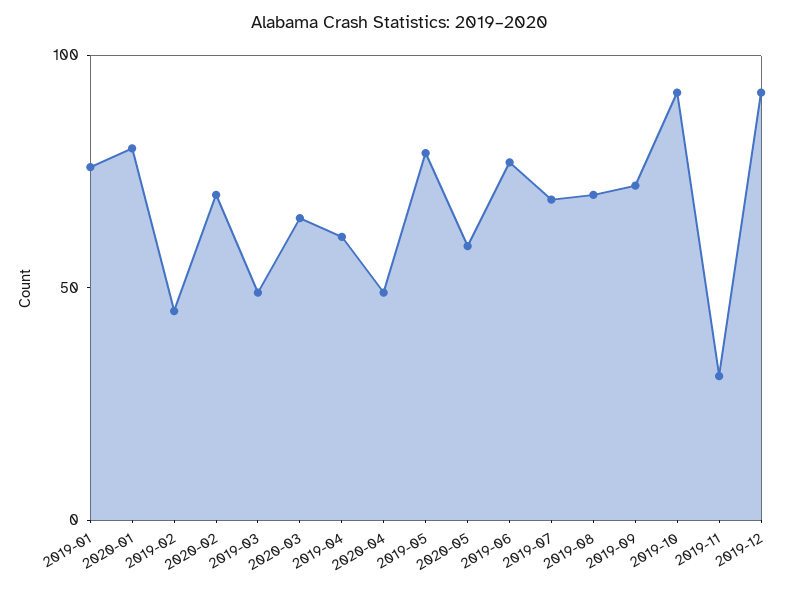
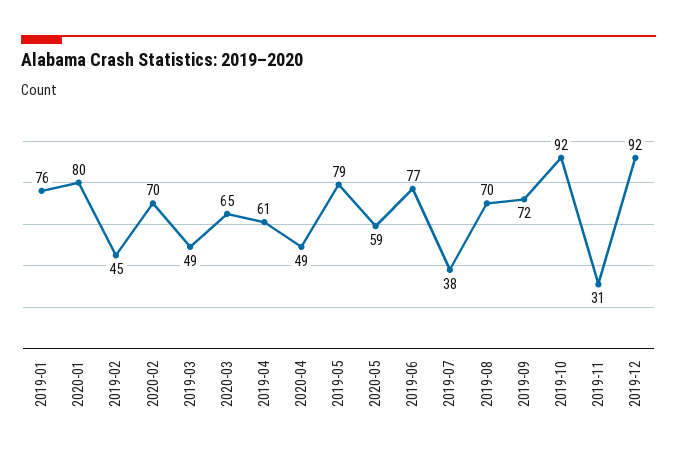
  {
    "2019-01": 76,
    "2020-01": 80,
    "2019-02": 45,
    "2020-02": 70,
    "2019-03": 49,
    "2020-03": 65,
    "2019-04": 61,
    "2020-04": 49,
    "2019-05": 79,
    "2020-05": 59,
    "2019-06": 77,
-   "2019-07": 70,
+   "2019-07": 38,
    "2019-08": 70,
    "2019-09": 72,
    "2019-10": 92,
    "2019-11": 31,
    "2019-12": 92
  }

